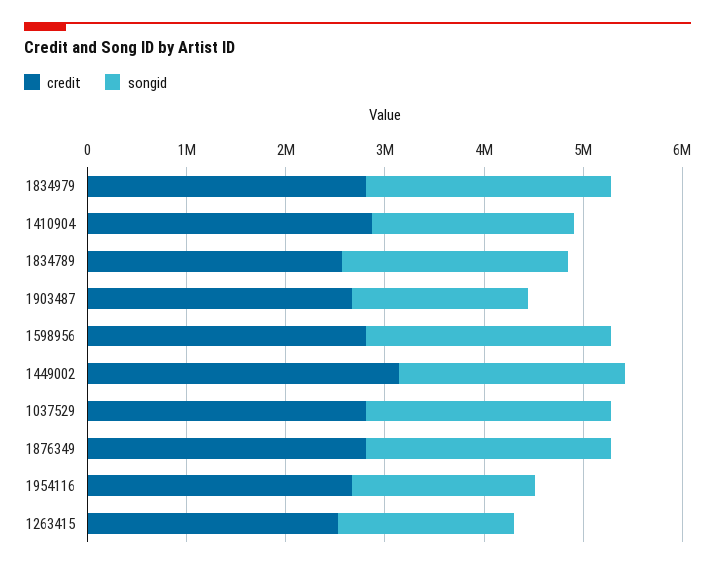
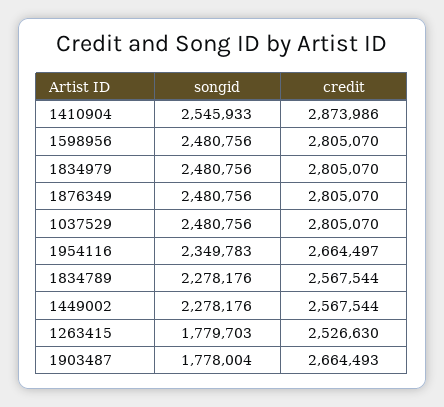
  {
    "credit": {
      "1834979": 2805070,
      "1410904": 2873986,
      "1834789": 2567544,
      "1903487": 2664493,
      "1598956": 2805070,
-     "1449002": 3200000,
+     "1449002": 2567544,
      "1037529": 2805070,
      "1876349": 2805070,
      "1954116": 2664497,
      "1263415": 2526630
    },
    "songid": {
      "1834979": 2480756,
-     "1410904": 2000000,
+     "1410904": 2545933,
      "1834789": 2278176,
      "1903487": 1778004,
      "1598956": 2480756,
      "1449002": 2278176,
      "1037529": 2480756,
      "1876349": 2480756,
-     "1954116": 1800000,
+     "1954116": 2349783,
      "1263415": 1779703
    }
  }

